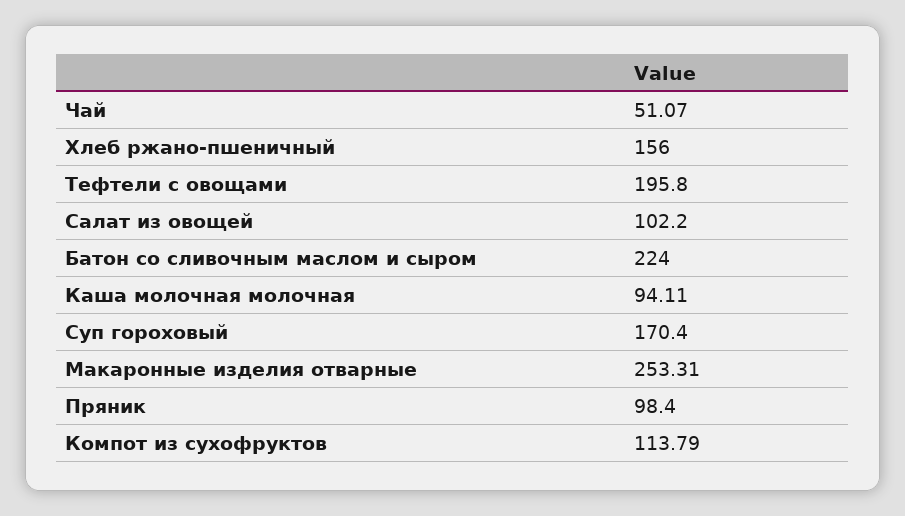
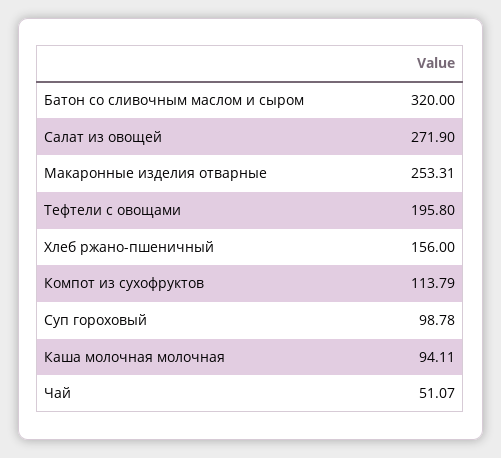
  {
    "Чай": 51.07,
    "Хлеб ржано-пшеничный": 156,
    "Тефтели с овощами": 195.8,
-   "Салат из овощей": 102.2,
+   "Салат из овощей": 271.9,
-   "Батон со сливочным маслом и сыром": 224,
+   "Батон со сливочным маслом и сыром": 320,
    "Каша молочная молочная": 94.11,
-   "Суп гороховый": 170.4,
+   "Суп гороховый": 98.78,
    "Макаронные изделия отварные": 253.31,
-   "Пряник": 98.4,
    "Компот из сухофруктов": 113.79
  }

